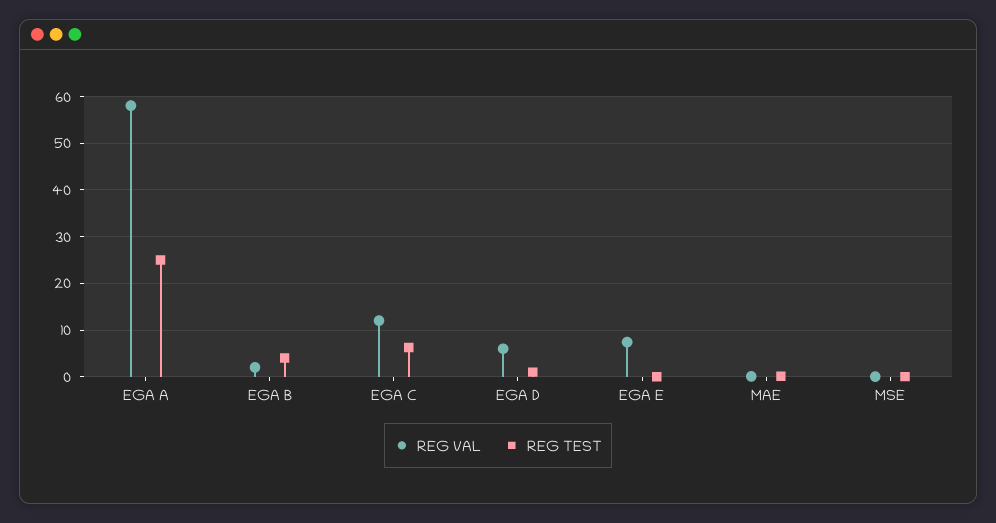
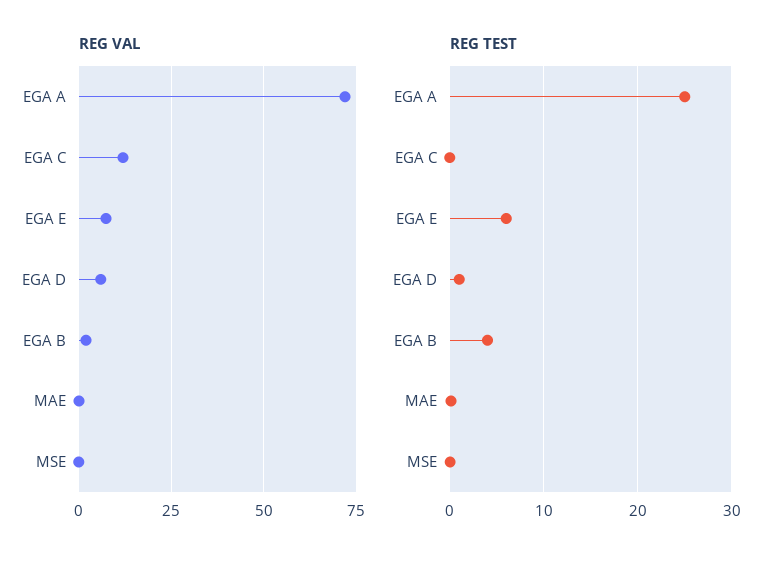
  {
    "REG VAL": {
-     "EGA A": 58,
+     "EGA A": 72.5,
      "EGA B": 2,
      "EGA C": 12,
      "EGA D": 6,
      "EGA E": 8,
      "MAE": 0,
      "MSE": 0
    },
    "REG TEST": {
      "EGA A": 25,
      "EGA B": 4,
-     "EGA C": 6,
+     "EGA C": 0,
      "EGA D": 1,
-     "EGA E": 0,
+     "EGA E": 6,
      "MAE": 0,
      "MSE": 0
    }
  }

